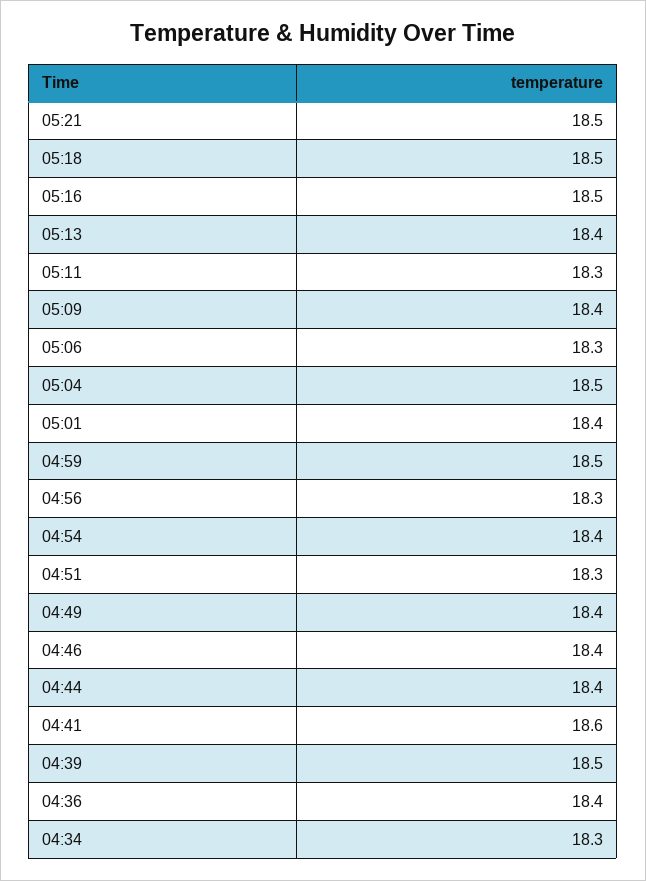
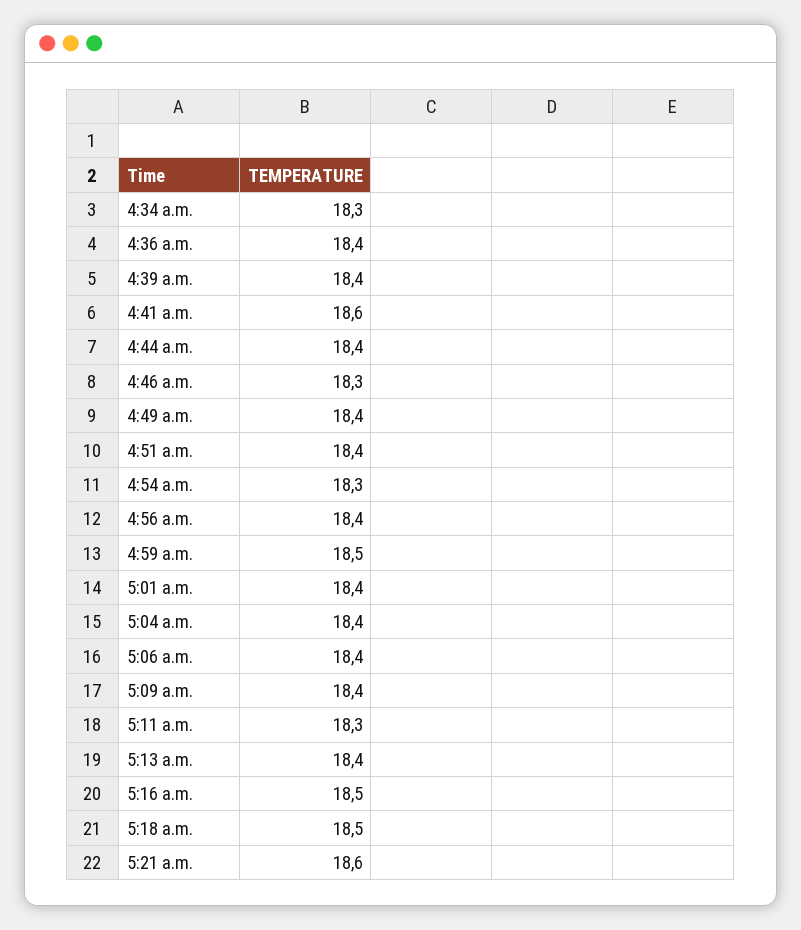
  {
-   "05:21": 18.5,
+   "05:21": 18.6,
    "05:18": 18.5,
    "05:16": 18.5,
    "05:13": 18.4,
    "05:11": 18.3,
    "05:09": 18.4,
-   "05:06": 18.3,
+   "05:06": 18.4,
-   "05:04": 18.5,
+   "05:04": 18.4,
    "05:01": 18.4,
    "04:59": 18.5,
-   "04:56": 18.3,
+   "04:56": 18.4,
-   "04:54": 18.4,
+   "04:54": 18.3,
-   "04:51": 18.3,
+   "04:51": 18.4,
    "04:49": 18.4,
-   "04:46": 18.4,
+   "04:46": 18.3,
    "04:44": 18.4,
    "04:41": 18.6,
-   "04:39": 18.5,
+   "04:39": 18.4,
    "04:36": 18.4,
    "04:34": 18.3
  }

